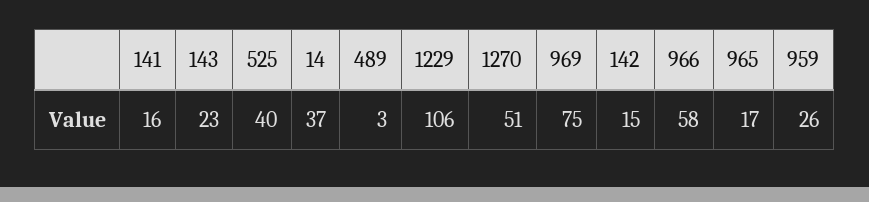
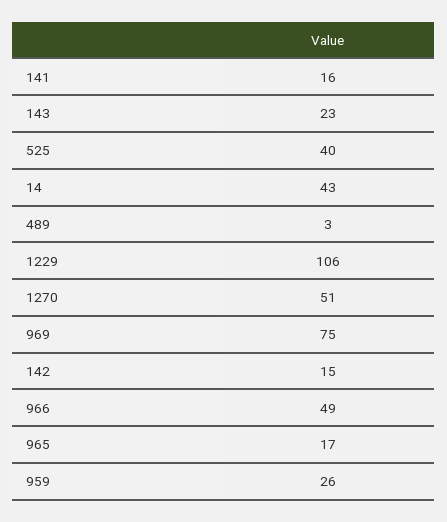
  {
    "141": 16,
    "143": 23,
    "525": 40,
-   "14": 37,
+   "14": 43,
    "489": 3,
    "1229": 106,
    "1270": 51,
    "969": 75,
    "142": 15,
-   "966": 58,
+   "966": 49,
    "965": 17,
    "959": 26
  }

